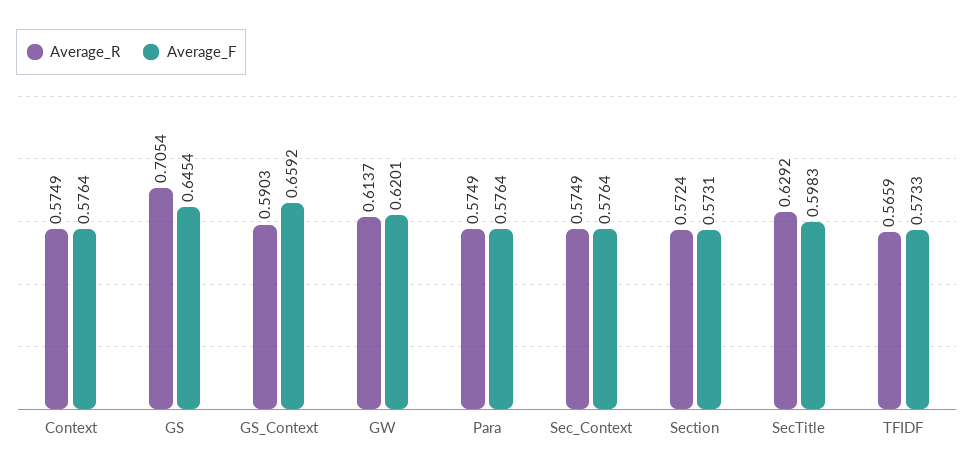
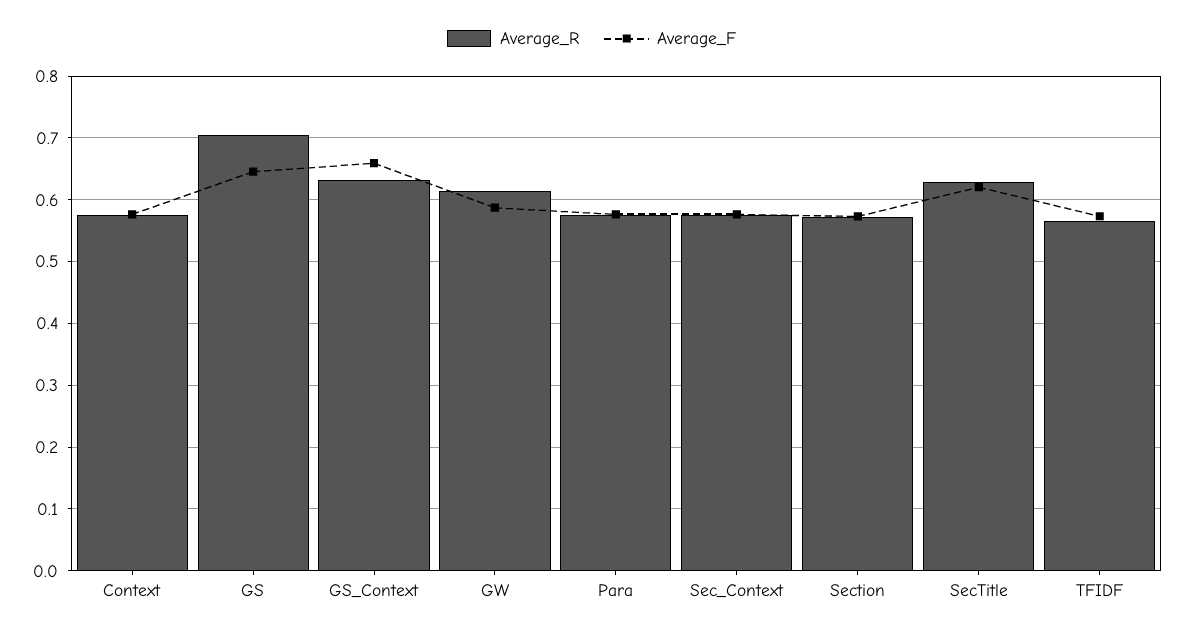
  {
    "Average_R": {
      "Context": 0.5749,
      "GS": 0.7054,
-     "GS_Context": 0.5903,
+     "GS_Context": 0.63,
      "GW": 0.6137,
      "Para": 0.5749,
      "Sec_Context": 0.5749,
      "Section": 0.5724,
      "SecTitle": 0.6292,
      "TFIDF": 0.5659
    },
    "Average_F": {
      "Context": 0.5764,
      "GS": 0.6454,
      "GS_Context": 0.6592,
-     "GW": 0.6201,
+     "GW": 0.59,
      "Para": 0.5764,
      "Sec_Context": 0.5764,
      "Section": 0.5731,
-     "SecTitle": 0.5983,
+     "SecTitle": 0.62,
      "TFIDF": 0.5733
    }
  }

